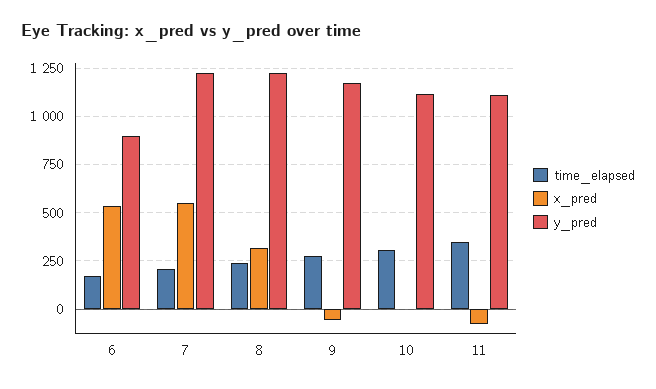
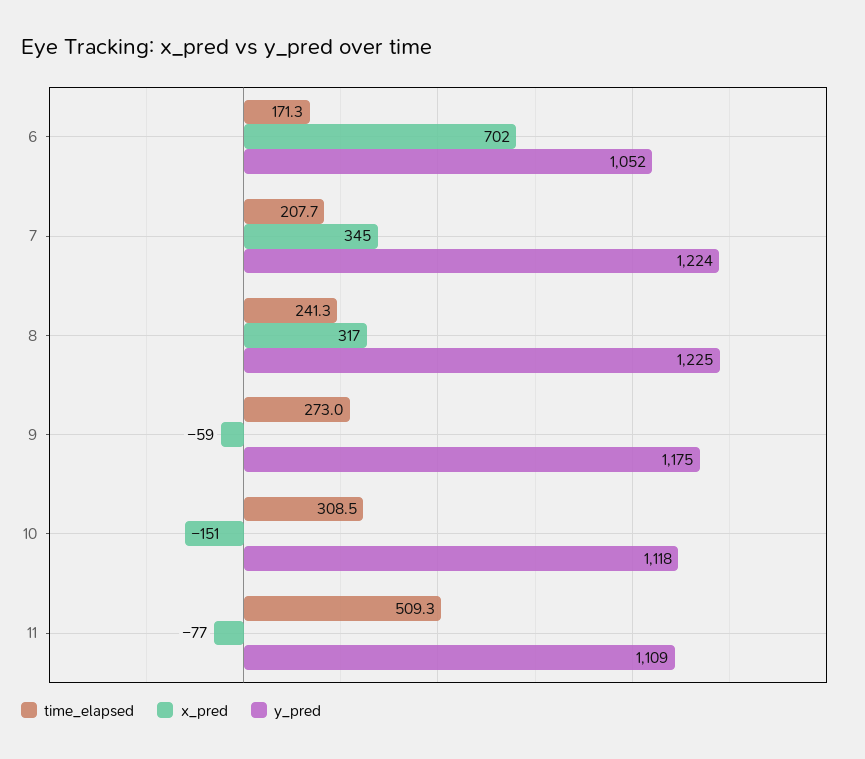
  {
    "time_elapsed": {
      "6": 171.3,
      "7": 207.7,
      "8": 241.3,
      "9": 273,
      "10": 308.5,
-     "11": 350
+     "11": 509.3
    },
    "x_pred": {
-     "6": 550,
+     "6": 702,
-     "7": 550,
+     "7": 345,
      "8": 317,
      "9": -59,
-     "10": 0,
+     "10": -151,
      "11": -77
    },
    "y_pred": {
-     "6": 900,
+     "6": 1052,
      "7": 1224,
      "8": 1225,
      "9": 1175,
      "10": 1118,
      "11": 1109
    }
  }

